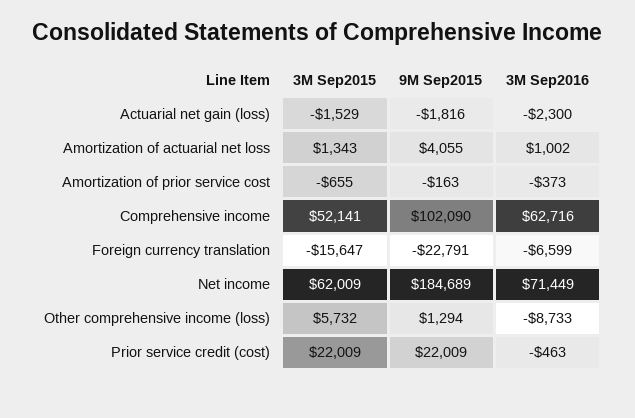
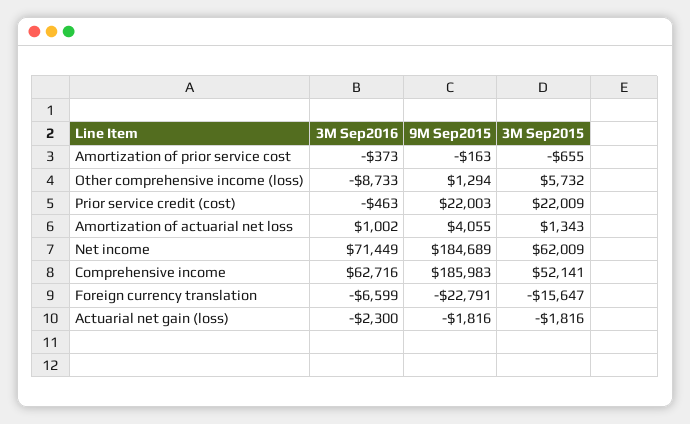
  {
    "3M Sep2015": {
-     "Actuarial net gain (loss)": -1529,
+     "Actuarial net gain (loss)": -1816,
      "Amortization of actuarial net loss": 1343,
      "Amortization of prior service cost": -655,
      "Comprehensive income": 52141,
      "Foreign currency translation": -15647,
      "Net income": 62009,
      "Other comprehensive income (loss)": 5732,
      "Prior service credit (cost)": 22009
    },
    "9M Sep2015": {
      "Actuarial net gain (loss)": -1816,
      "Amortization of actuarial net loss": 4055,
      "Amortization of prior service cost": -163,
-     "Comprehensive income": 102090,
+     "Comprehensive income": 185983,
      "Foreign currency translation": -22791,
      "Net income": 184689,
      "Other comprehensive income (loss)": 1294,
-     "Prior service credit (cost)": 22009
+     "Prior service credit (cost)": 22003
    },
    "3M Sep2016": {
      "Actuarial net gain (loss)": -2300,
      "Amortization of actuarial net loss": 1002,
      "Amortization of prior service cost": -373,
      "Comprehensive income": 62716,
      "Foreign currency translation": -6599,
      "Net income": 71449,
      "Other comprehensive income (loss)": -8733,
      "Prior service credit (cost)": -463
    }
  }

